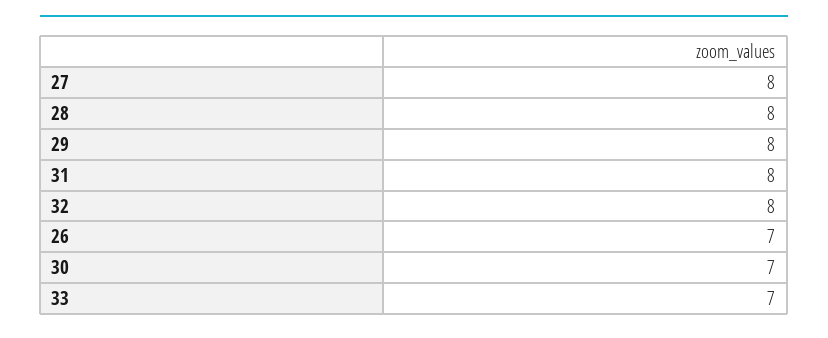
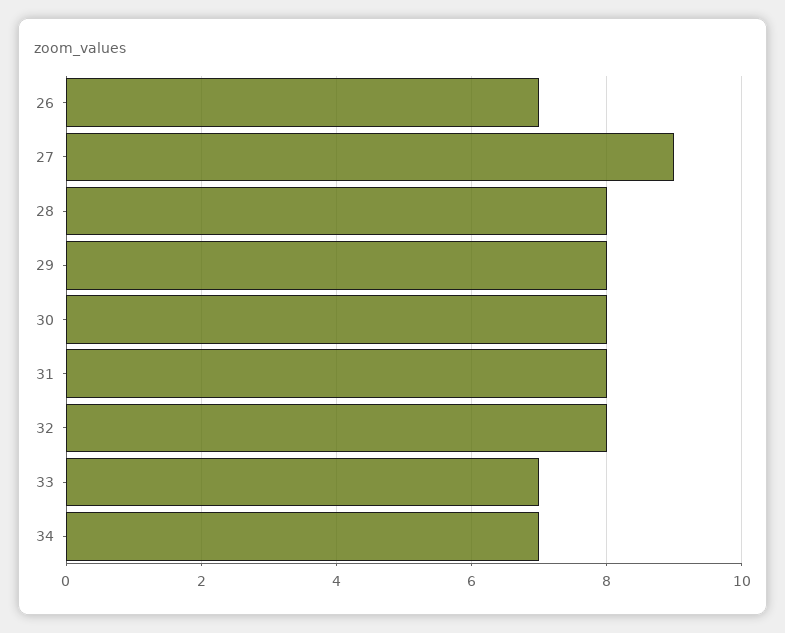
  {
-   "27": 8,
+   "27": 9,
    "28": 8,
    "29": 8,
    "31": 8,
    "32": 8,
    "26": 7,
-   "30": 7,
+   "30": 8,
-   "33": 7
+   "33": 7,
+   "34": 7
  }

